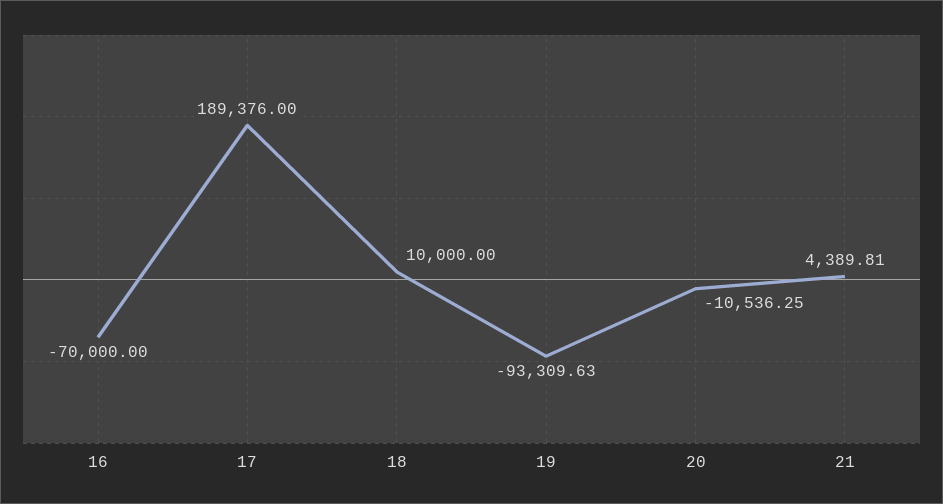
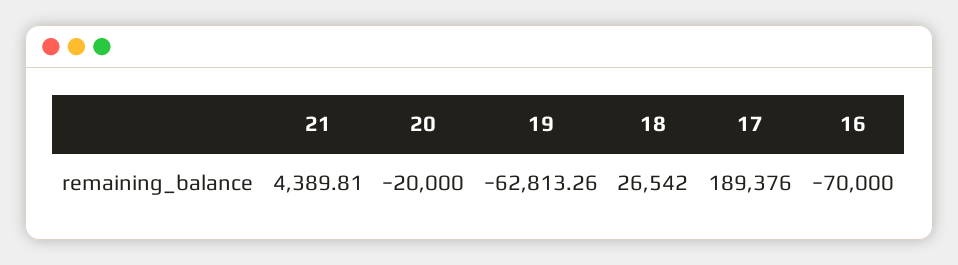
  {
    "16": -70000,
    "17": 189376,
-   "18": 10000,
+   "18": 26542,
-   "19": -93309.63,
+   "19": -62813.26,
-   "20": -10536.25,
+   "20": -20000,
    "21": 4389.81
  }

